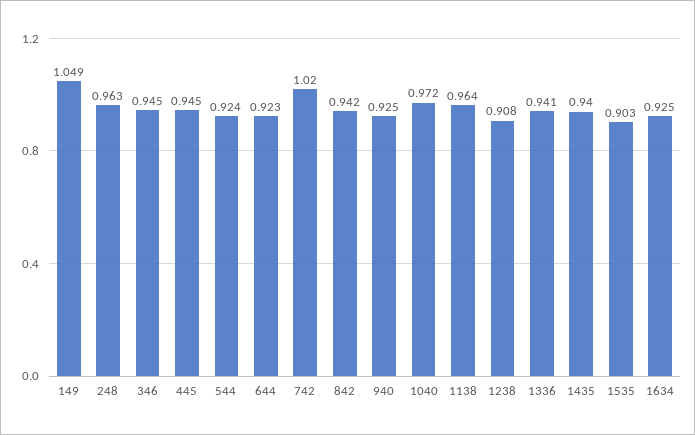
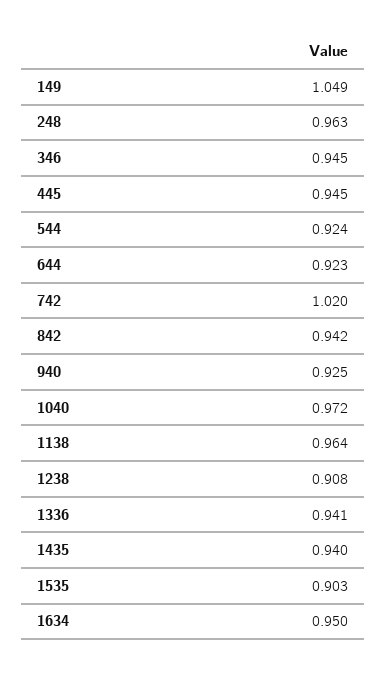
  {
    "149": 1.049,
    "248": 0.963,
    "346": 0.945,
    "445": 0.945,
    "544": 0.924,
    "644": 0.923,
    "742": 1.02,
    "842": 0.942,
    "940": 0.925,
    "1040": 0.972,
    "1138": 0.964,
    "1238": 0.908,
    "1336": 0.941,
    "1435": 0.94,
    "1535": 0.903,
-   "1634": 0.925
+   "1634": 0.95
  }

